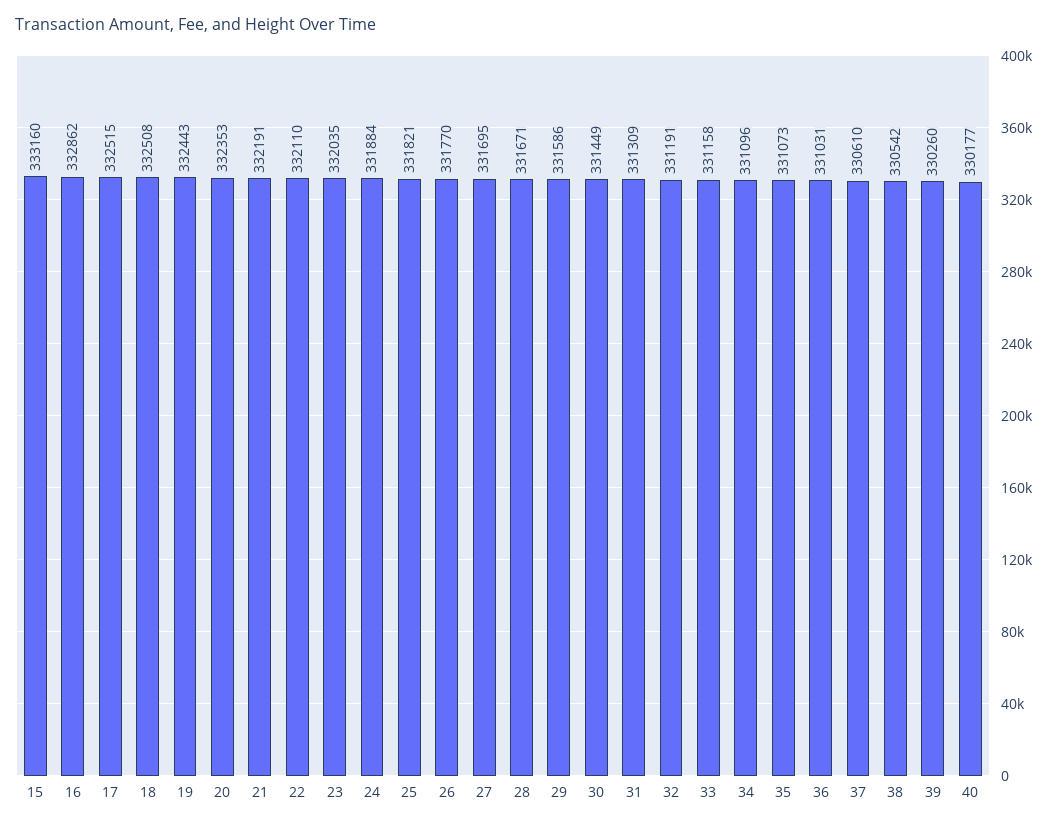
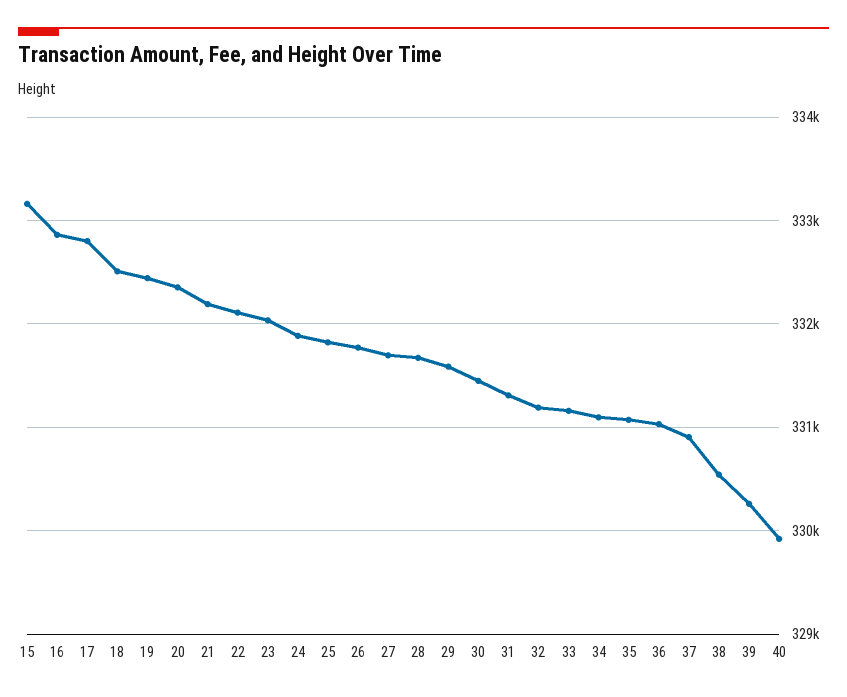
  {
    "15": 333160,
    "16": 332862,
-   "17": 332515,
+   "17": 332800,
    "18": 332508,
    "19": 332443,
    "20": 332353,
    "21": 332191,
    "22": 332110,
    "23": 332035,
    "24": 331884,
    "25": 331821,
    "26": 331770,
    "27": 331695,
    "28": 331671,
    "29": 331586,
    "30": 331449,
    "31": 331309,
    "32": 331191,
    "33": 331158,
    "34": 331096,
    "35": 331073,
    "36": 331031,
-   "37": 330610,
+   "37": 330900,
    "38": 330542,
    "39": 330260,
-   "40": 330177
+   "40": 329900
  }

